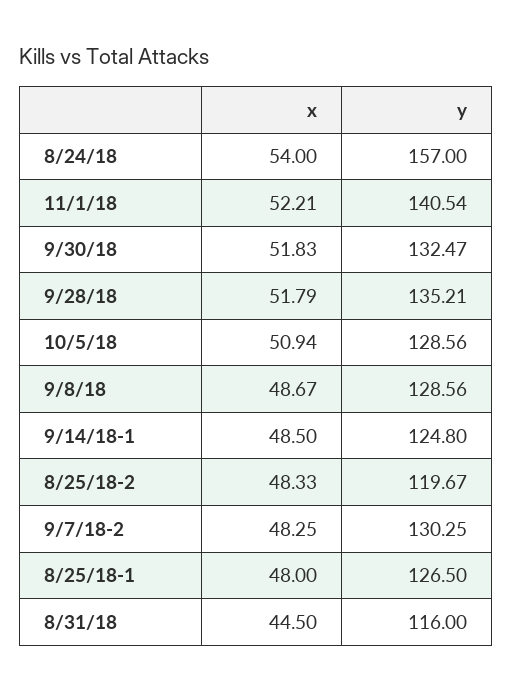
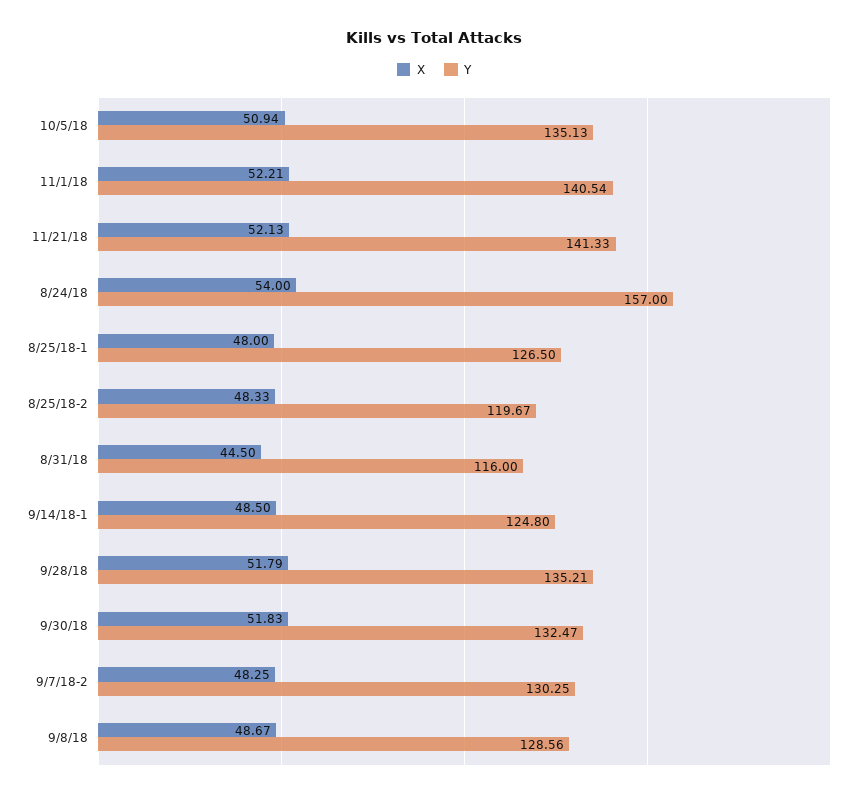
  {
    "x": {
      "8/24/18": 54,
      "11/1/18": 52.21,
      "9/30/18": 51.83,
      "9/28/18": 51.79,
      "10/5/18": 50.94,
      "9/8/18": 48.67,
      "9/14/18-1": 48.5,
      "8/25/18-2": 48.33,
      "9/7/18-2": 48.25,
      "8/25/18-1": 48,
-     "8/31/18": 44.5
+     "8/31/18": 44.5,
+     "11/21/18": 52.13
    },
    "y": {
      "8/24/18": 157,
      "11/1/18": 140.54,
      "9/30/18": 132.47,
      "9/28/18": 135.21,
-     "10/5/18": 128.56,
+     "10/5/18": 135.13,
      "9/8/18": 128.56,
      "9/14/18-1": 124.8,
      "8/25/18-2": 119.67,
      "9/7/18-2": 130.25,
      "8/25/18-1": 126.5,
-     "8/31/18": 116
+     "8/31/18": 116,
+     "11/21/18": 141.33
    }
  }

